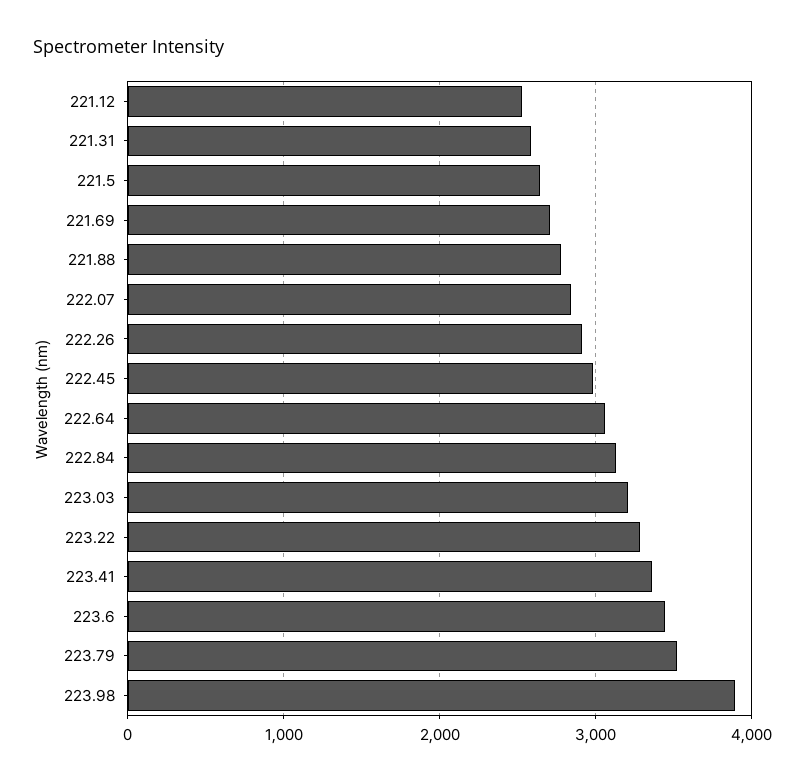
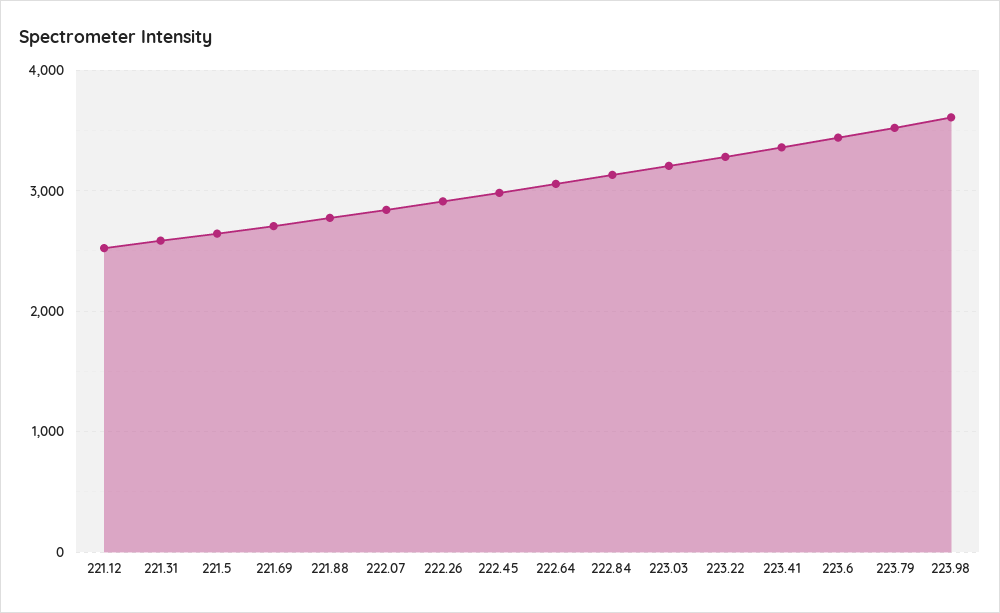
  {
    "221.12": 2500,
    "221.31": 2600,
    "221.5": 2600,
    "221.69": 2700,
    "221.88": 2800,
    "222.07": 2800,
    "222.26": 2900,
    "222.45": 3000,
    "222.64": 3100,
    "222.84": 3100,
    "223.03": 3200,
    "223.22": 3300,
    "223.41": 3400,
    "223.6": 3400,
    "223.79": 3500,
-   "223.98": 3900
+   "223.98": 3600
  }

